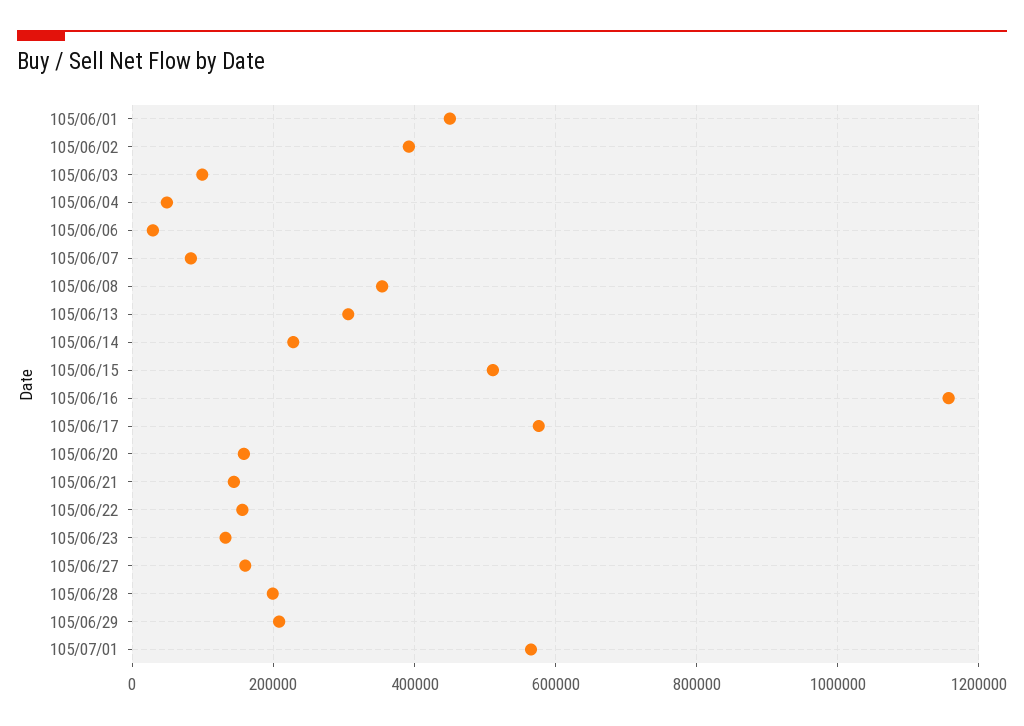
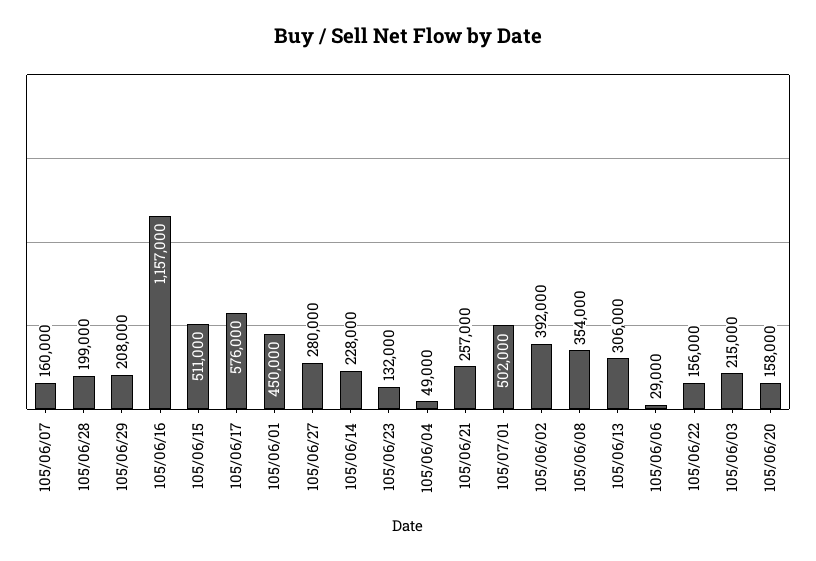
  {
    "105/06/01": 450000,
    "105/06/02": 392000,
-   "105/06/03": 100000,
+   "105/06/03": 215000,
    "105/06/04": 49000,
    "105/06/06": 29000,
-   "105/06/07": 80000,
+   "105/06/07": 160000,
    "105/06/08": 354000,
    "105/06/13": 306000,
    "105/06/14": 228000,
    "105/06/15": 511000,
    "105/06/16": 1157000,
    "105/06/17": 576000,
    "105/06/20": 158000,
-   "105/06/21": 140000,
+   "105/06/21": 257000,
    "105/06/22": 156000,
    "105/06/23": 132000,
-   "105/06/27": 160000,
+   "105/06/27": 280000,
    "105/06/28": 199000,
    "105/06/29": 208000,
-   "105/07/01": 560000
+   "105/07/01": 502000
  }

